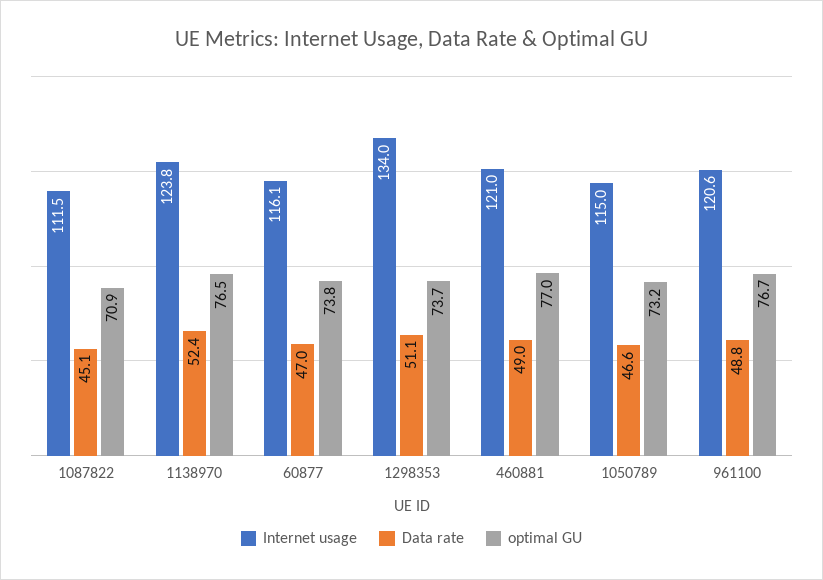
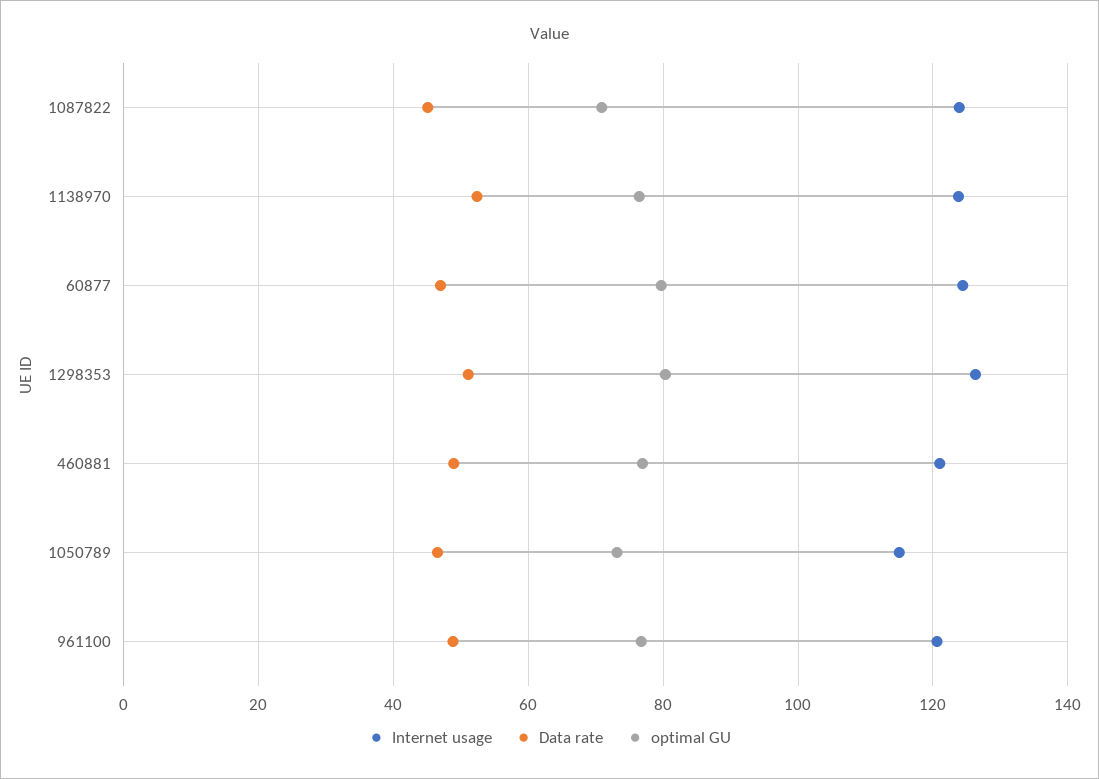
  {
    "Internet usage": {
-     "1087822": 111.5,
+     "1087822": 124,
      "1138970": 123.8,
-     "60877": 116.1,
+     "60877": 124,
-     "1298353": 134,
+     "1298353": 126,
      "460881": 121,
      "1050789": 115,
      "961100": 120.6
    },
    "Data rate": {
      "1087822": 45.1,
      "1138970": 52.4,
      "60877": 47,
      "1298353": 51.1,
      "460881": 49,
      "1050789": 46.6,
      "961100": 48.8
    },
    "optimal GU": {
      "1087822": 70.9,
      "1138970": 76.5,
-     "60877": 73.8,
+     "60877": 80,
-     "1298353": 73.7,
+     "1298353": 80,
      "460881": 77,
      "1050789": 73.2,
      "961100": 76.7
    }
  }

